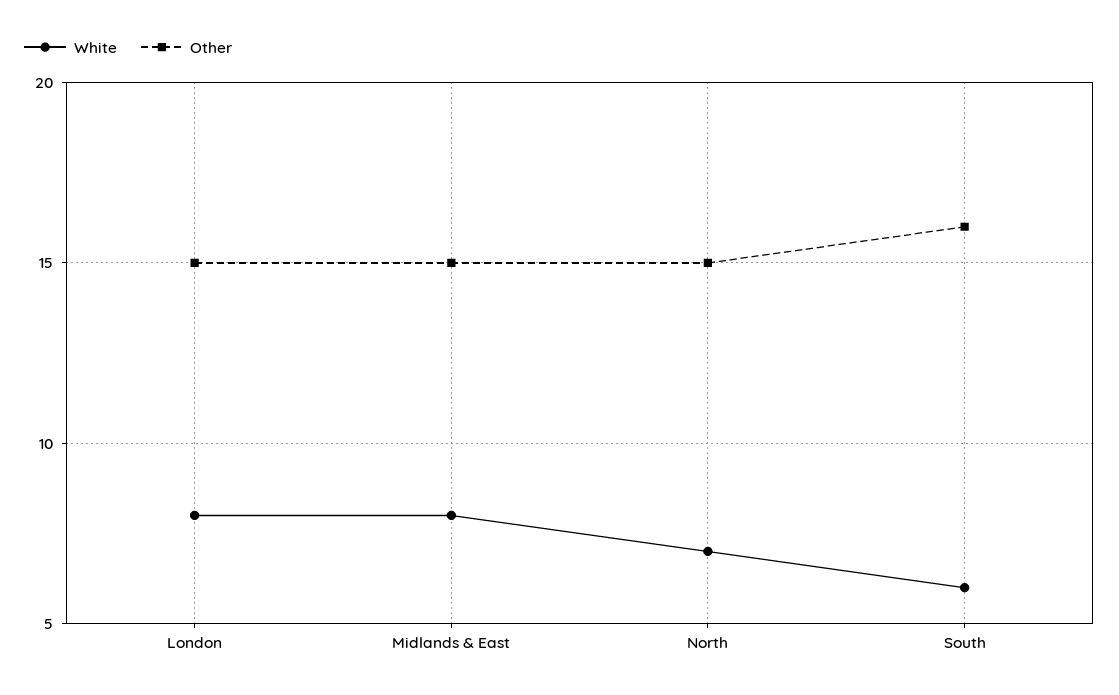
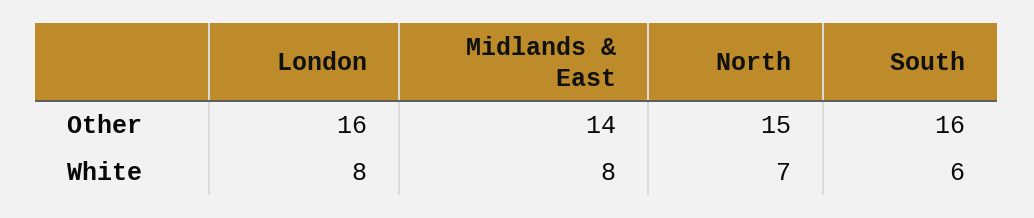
  {
    "White": {
      "London": 8,
      "Midlands & East": 8,
      "North": 7,
      "South": 6
    },
    "Other": {
-     "London": 15,
+     "London": 16,
-     "Midlands & East": 15,
+     "Midlands & East": 14,
      "North": 15,
      "South": 16
    }
  }

